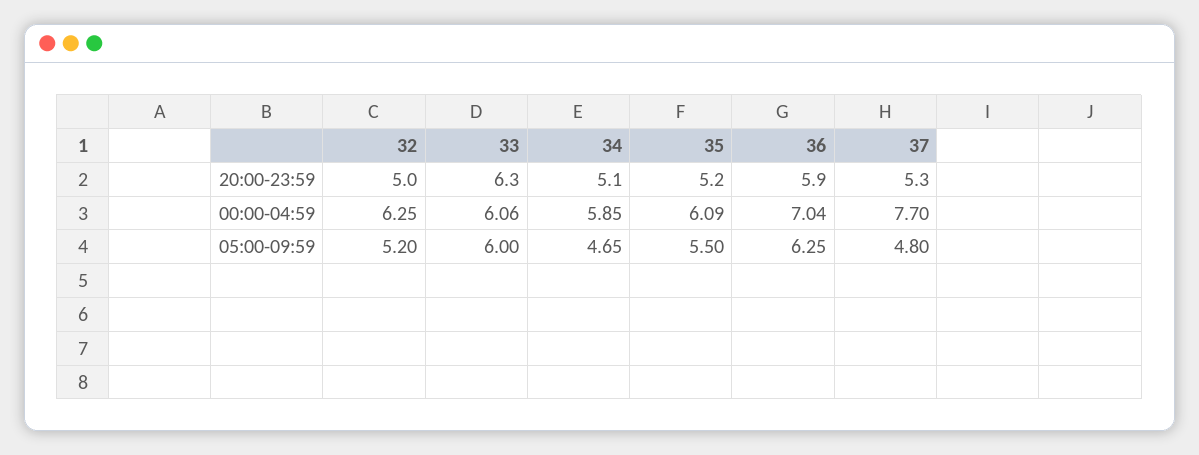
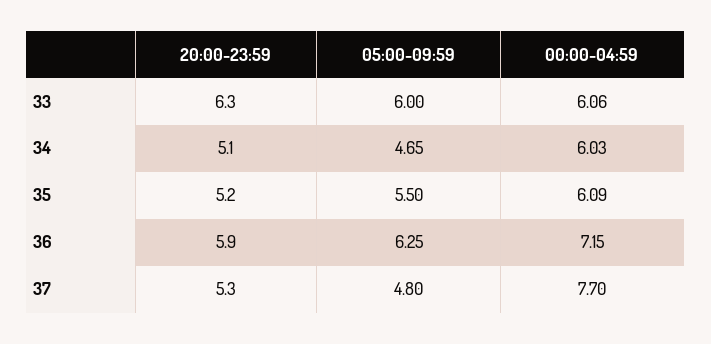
  {
-   "32": {
-     "20:00-23:59": 5,
-     "00:00-04:59": 6.25,
-     "05:00-09:59": 5.2
-   },
    "33": {
      "20:00-23:59": 6.3,
      "00:00-04:59": 6.06,
      "05:00-09:59": 6
    },
    "34": {
      "20:00-23:59": 5.1,
-     "00:00-04:59": 5.85,
+     "00:00-04:59": 6.03,
      "05:00-09:59": 4.65
    },
    "35": {
      "20:00-23:59": 5.2,
      "00:00-04:59": 6.09,
      "05:00-09:59": 5.5
    },
    "36": {
      "20:00-23:59": 5.9,
-     "00:00-04:59": 7.04,
+     "00:00-04:59": 7.15,
      "05:00-09:59": 6.25
    },
    "37": {
      "20:00-23:59": 5.3,
      "00:00-04:59": 7.7,
      "05:00-09:59": 4.8
    }
  }

